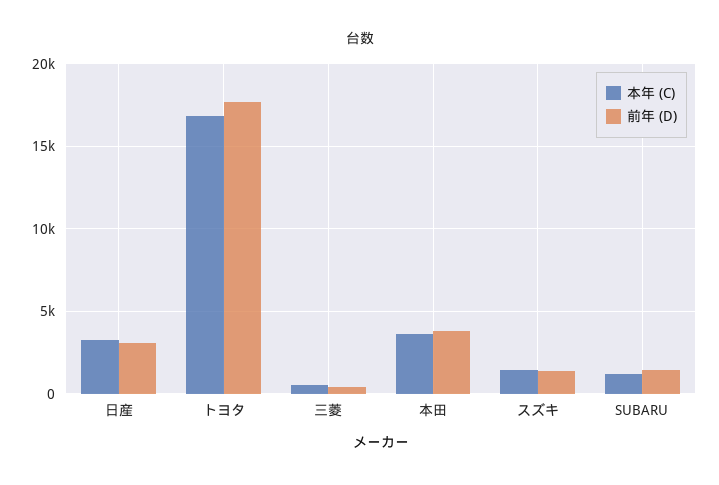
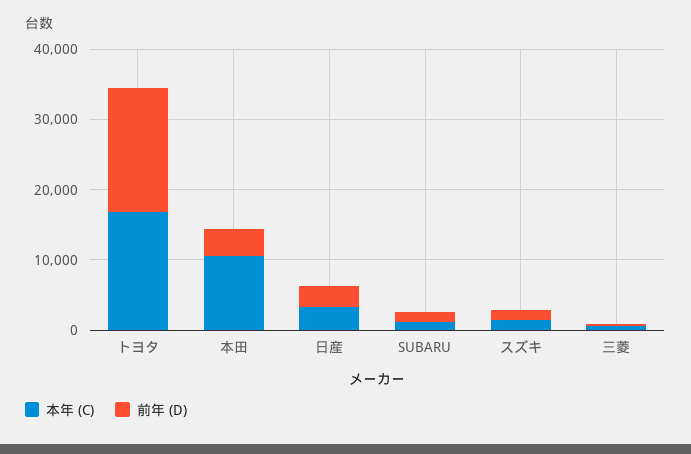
  {
    "本年 (C)": {
      "日産": 3500,
      "トヨタ": 17000,
      "三菱": 500,
-     "本田": 3500,
+     "本田": 10000,
      "スズキ": 1500,
      "SUBARU": 1000
    },
    "前年 (D)": {
      "日産": 3000,
      "トヨタ": 17500,
      "三菱": 500,
      "本田": 4000,
      "スズキ": 1500,
      "SUBARU": 1500
    }
  }

